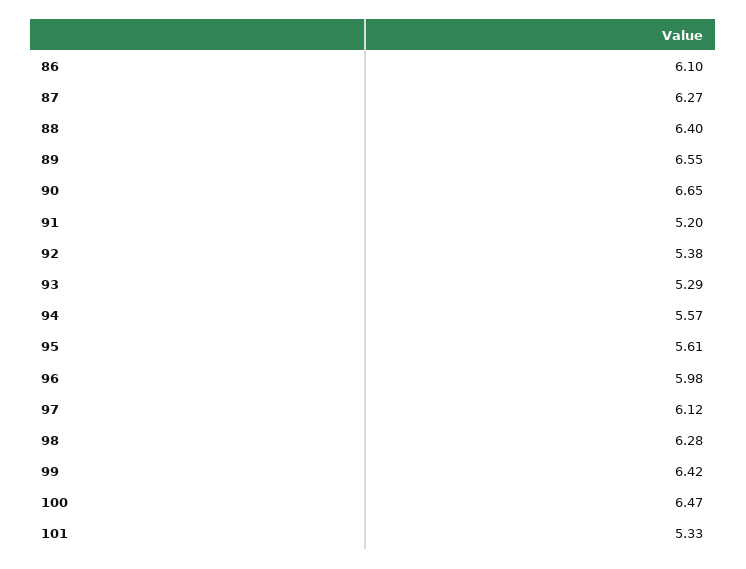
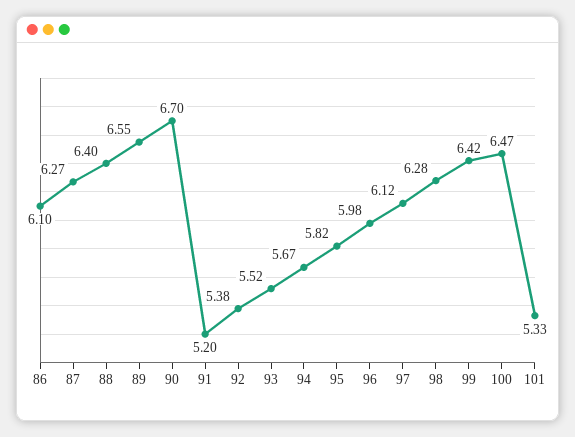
  {
    "86": 6.1,
    "87": 6.27,
    "88": 6.4,
    "89": 6.55,
-   "90": 6.65,
+   "90": 6.7,
    "91": 5.2,
    "92": 5.38,
-   "93": 5.29,
+   "93": 5.52,
-   "94": 5.57,
+   "94": 5.67,
-   "95": 5.61,
+   "95": 5.82,
    "96": 5.98,
    "97": 6.12,
    "98": 6.28,
    "99": 6.42,
    "100": 6.47,
    "101": 5.33
  }

